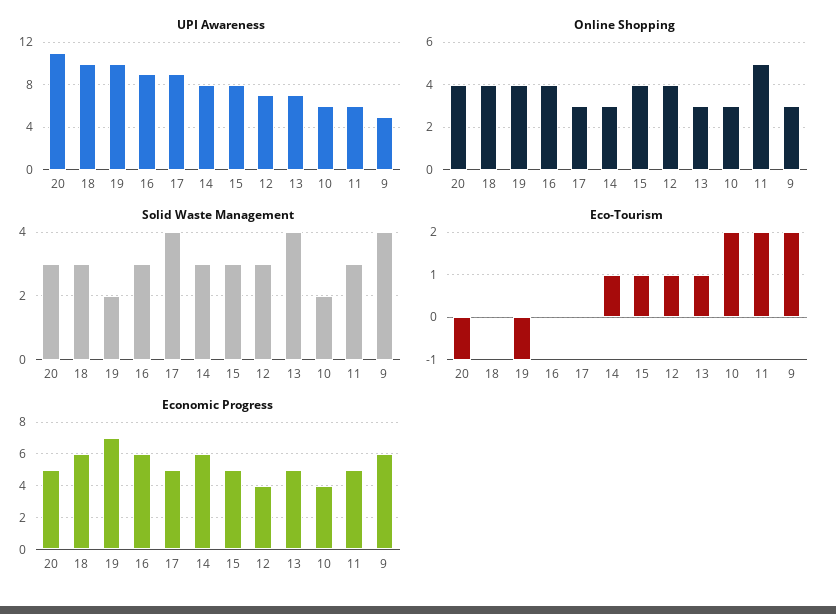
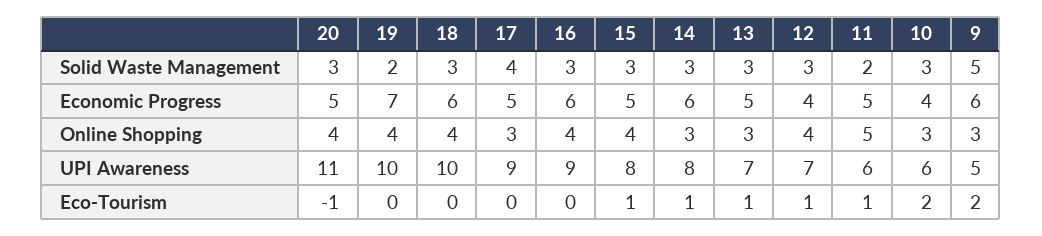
  {
    "UPI Awareness": {
      "20": 11,
      "18": 10,
      "19": 10,
      "16": 9,
      "17": 9,
      "14": 8,
      "15": 8,
      "12": 7,
      "13": 7,
      "10": 6,
      "11": 6,
      "9": 5
    },
    "Online Shopping": {
      "20": 4,
      "18": 4,
      "19": 4,
      "16": 4,
      "17": 3,
      "14": 3,
      "15": 4,
      "12": 4,
      "13": 3,
      "10": 3,
      "11": 5,
      "9": 3
    },
    "Solid Waste Management": {
      "20": 3,
      "18": 3,
      "19": 2,
      "16": 3,
      "17": 4,
      "14": 3,
      "15": 3,
      "12": 3,
-     "13": 4,
+     "13": 3,
-     "10": 2,
+     "10": 3,
-     "11": 3,
+     "11": 2,
-     "9": 4
+     "9": 5
    },
    "Eco-Tourism": {
      "20": -1,
      "18": 0,
-     "19": -1,
+     "19": 0,
      "16": 0,
      "17": 0,
      "14": 1,
      "15": 1,
      "12": 1,
      "13": 1,
      "10": 2,
-     "11": 2,
+     "11": 1,
      "9": 2
    },
    "Economic Progress": {
      "20": 5,
      "18": 6,
      "19": 7,
      "16": 6,
      "17": 5,
      "14": 6,
      "15": 5,
      "12": 4,
      "13": 5,
      "10": 4,
      "11": 5,
      "9": 6
    }
  }

